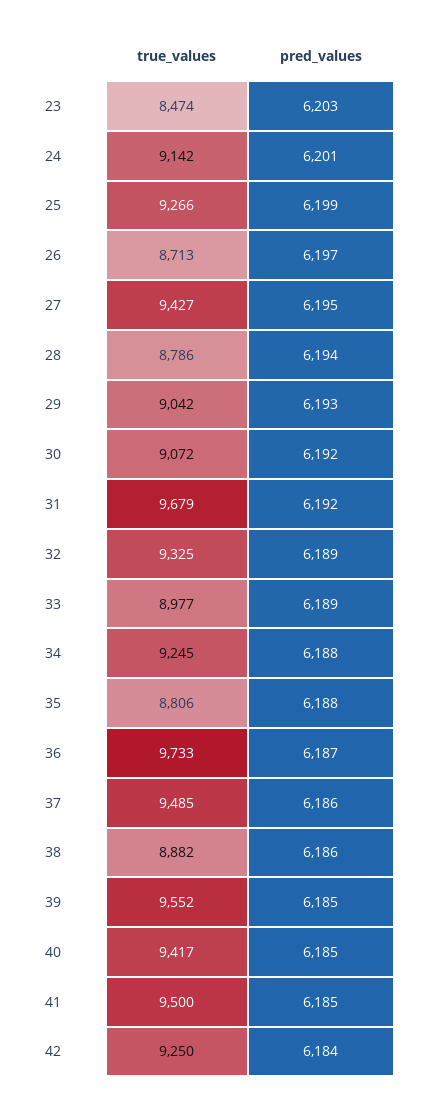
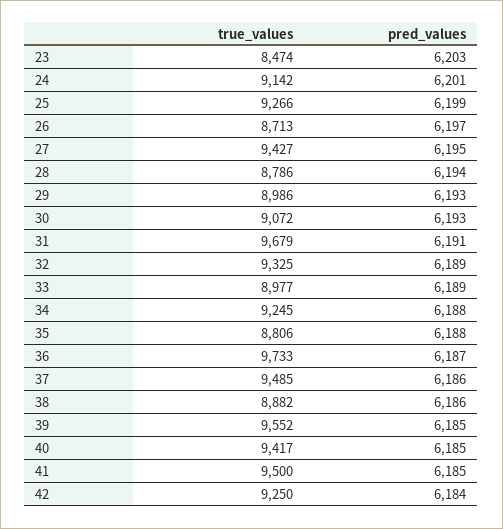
  {
    "true_values": {
      "23": 8474,
      "24": 9142,
      "25": 9266,
      "26": 8713,
      "27": 9427,
      "28": 8786,
-     "29": 9042,
+     "29": 8986,
      "30": 9072,
      "31": 9679,
      "32": 9325,
      "33": 8977,
      "34": 9245,
      "35": 8806,
      "36": 9733,
      "37": 9485,
      "38": 8882,
      "39": 9552,
      "40": 9417,
      "41": 9500,
      "42": 9250
    },
    "pred_values": {
      "23": 6203,
      "24": 6201,
      "25": 6199,
      "26": 6197,
      "27": 6195,
      "28": 6194,
      "29": 6193,
-     "30": 6192,
+     "30": 6193,
-     "31": 6192,
+     "31": 6191,
      "32": 6189,
      "33": 6189,
      "34": 6188,
      "35": 6188,
      "36": 6187,
      "37": 6186,
      "38": 6186,
      "39": 6185,
      "40": 6185,
      "41": 6185,
      "42": 6184
    }
  }

